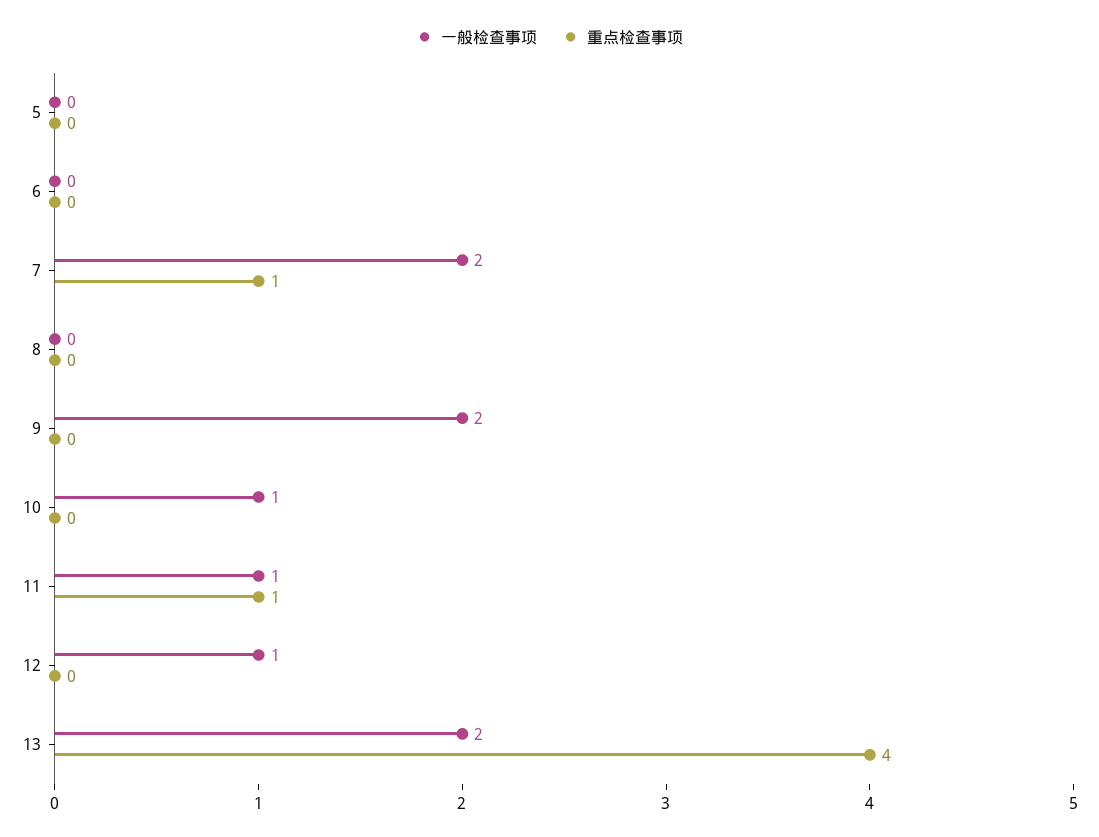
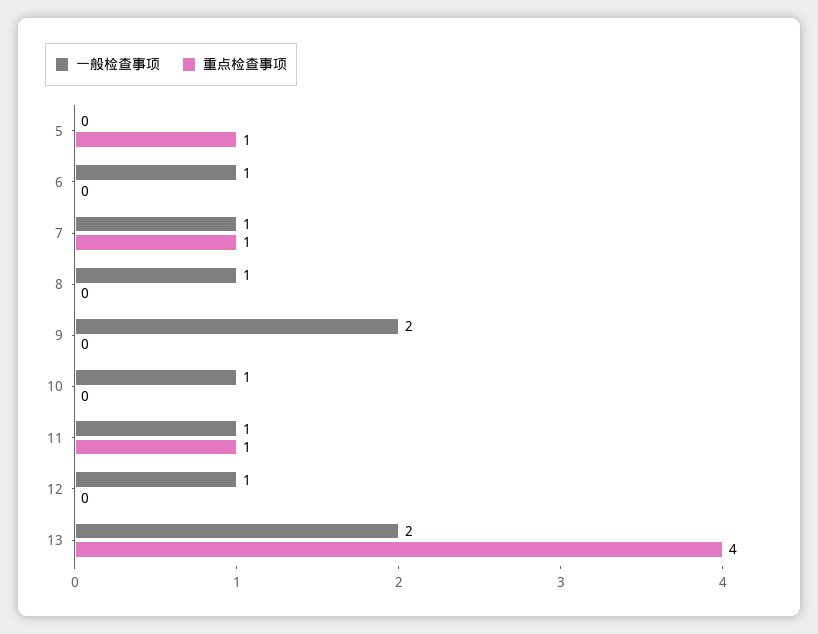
  {
    "一般检查事项": {
      "5": 0,
-     "6": 0,
+     "6": 1,
-     "7": 2,
+     "7": 1,
-     "8": 0,
+     "8": 1,
      "9": 2,
      "10": 1,
      "11": 1,
      "12": 1,
      "13": 2
    },
    "重点检查事项": {
-     "5": 0,
+     "5": 1,
      "6": 0,
      "7": 1,
      "8": 0,
      "9": 0,
      "10": 0,
      "11": 1,
      "12": 0,
      "13": 4
    }
  }

